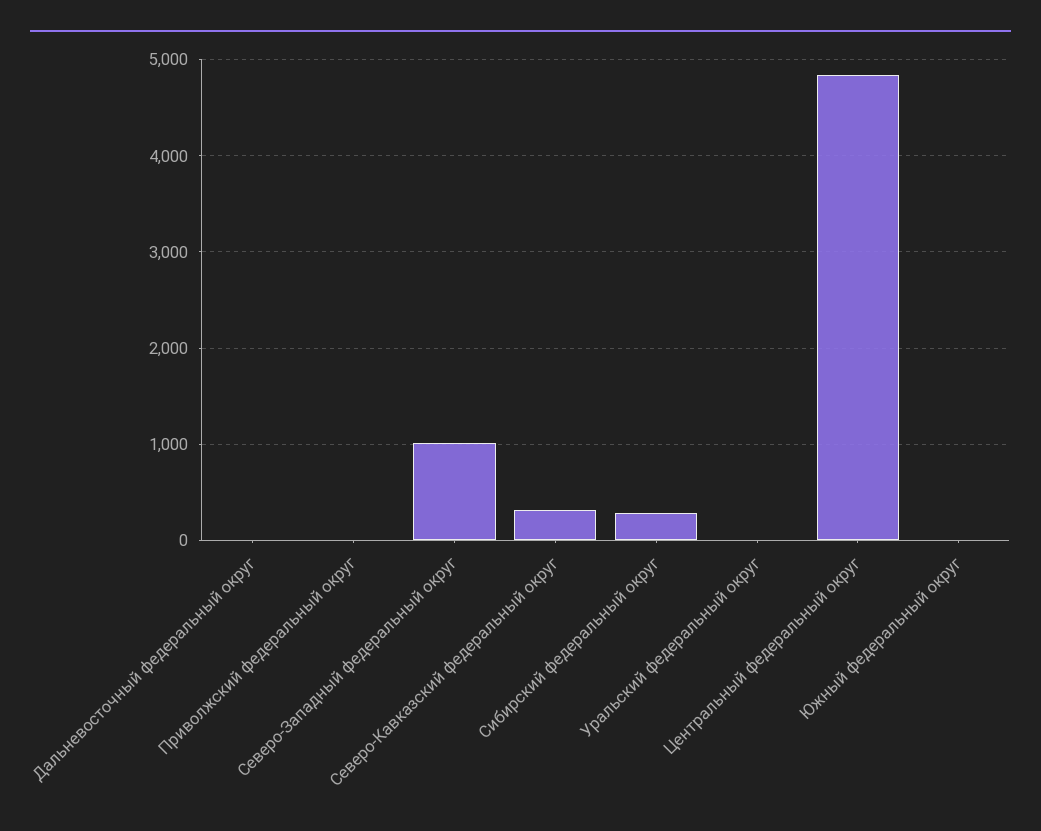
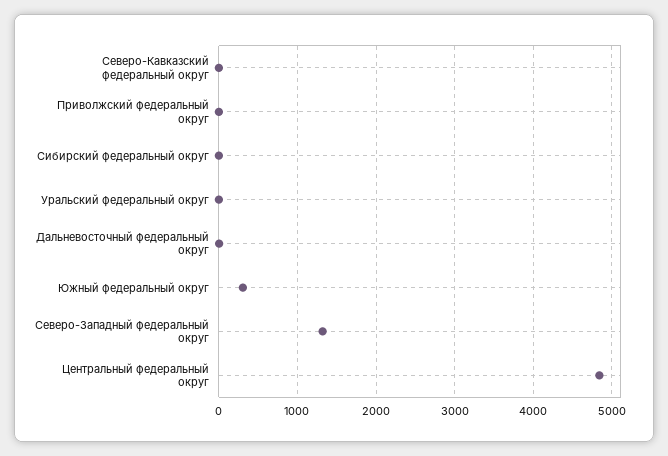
  {
    "Дальневосточный федеральный округ": 0,
    "Приволжский федеральный округ": 0,
-   "Северо-Западный федеральный округ": 1000,
+   "Северо-Западный федеральный округ": 1300,
-   "Северо-Кавказский федеральный округ": 300,
+   "Северо-Кавказский федеральный округ": 0,
-   "Сибирский федеральный округ": 300,
+   "Сибирский федеральный округ": 0,
    "Уральский федеральный округ": 0,
    "Центральный федеральный округ": 4800,
-   "Южный федеральный округ": 0
+   "Южный федеральный округ": 300
  }

